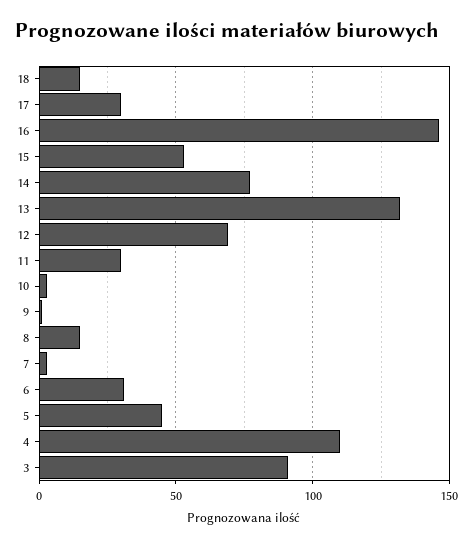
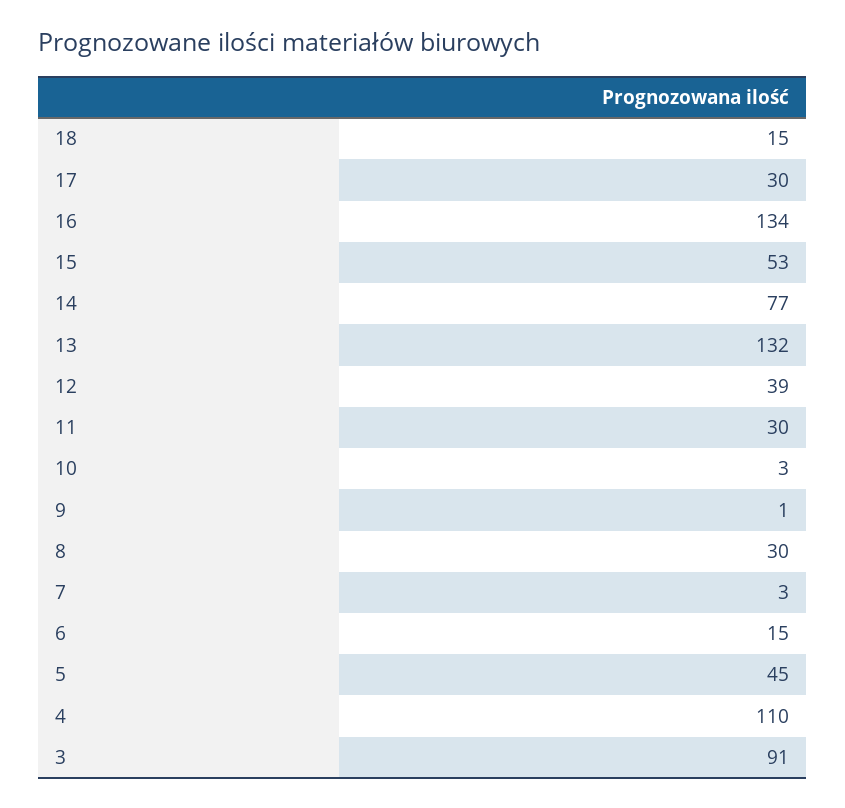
  {
    "18": 15,
    "17": 30,
-   "16": 145,
+   "16": 134,
    "15": 53,
    "14": 77,
    "13": 132,
-   "12": 70,
+   "12": 39,
    "11": 30,
    "10": 3,
    "9": 1,
-   "8": 15,
+   "8": 30,
    "7": 3,
-   "6": 30,
+   "6": 15,
    "5": 45,
    "4": 110,
    "3": 91
  }

